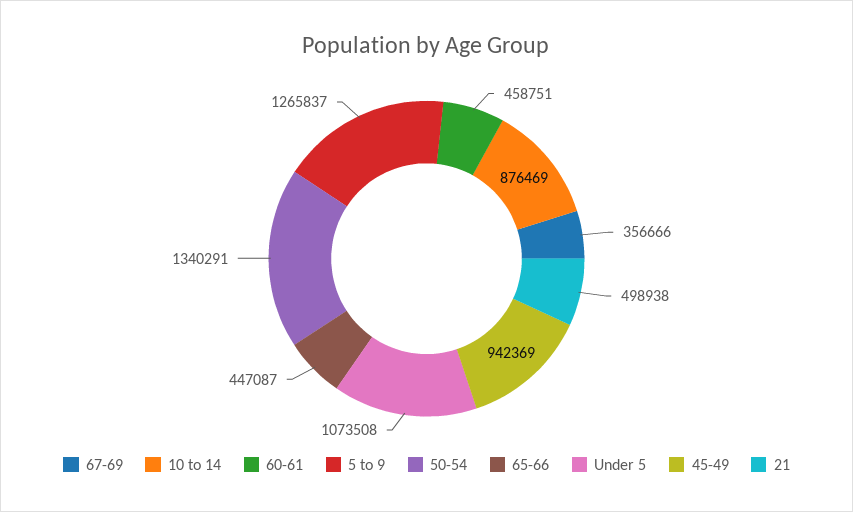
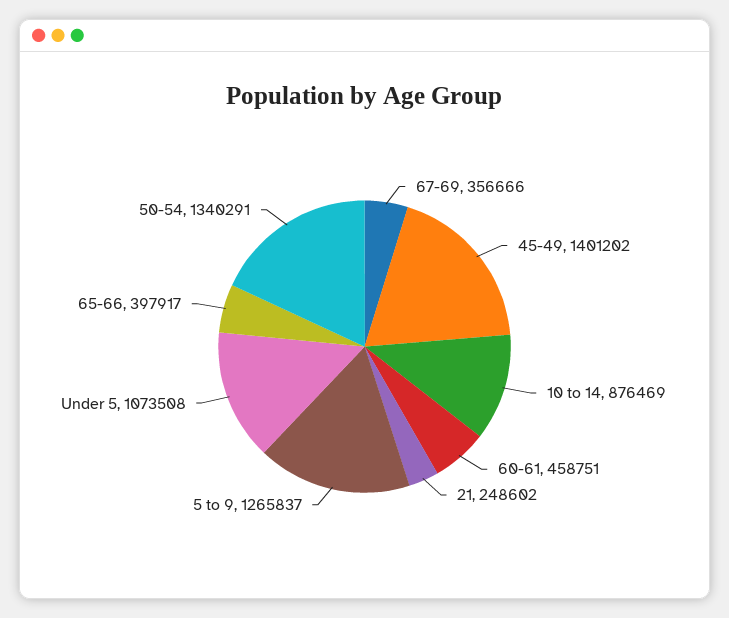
  {
    "67-69": 356666,
    "10 to 14": 876469,
    "60-61": 458751,
    "5 to 9": 1265837,
    "50-54": 1340291,
-   "65-66": 447087,
+   "65-66": 397917,
    "Under 5": 1073508,
-   "45-49": 942369,
+   "45-49": 1401202,
-   "21": 498938
+   "21": 248602
  }

